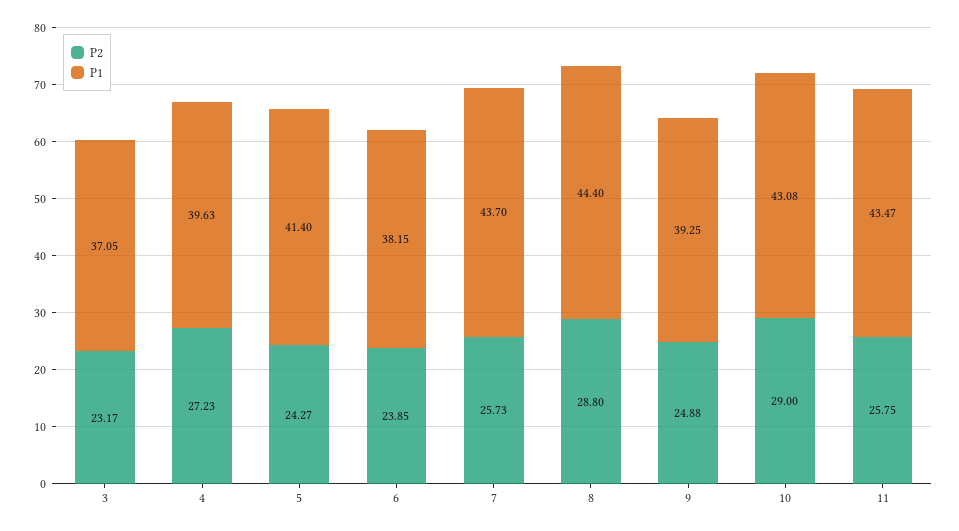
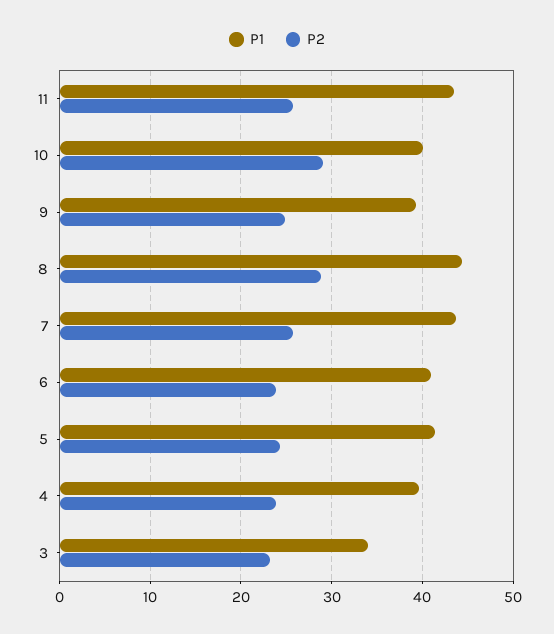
  {
    "P2": {
      "3": 23.17,
-     "4": 27.23,
+     "4": 24,
      "5": 24.27,
      "6": 23.85,
      "7": 25.73,
      "8": 28.8,
      "9": 24.88,
      "10": 29,
      "11": 25.75
    },
    "P1": {
-     "3": 37.05,
+     "3": 34,
      "4": 39.63,
      "5": 41.4,
-     "6": 38.15,
+     "6": 41,
      "7": 43.7,
      "8": 44.4,
      "9": 39.25,
-     "10": 43.08,
+     "10": 40,
      "11": 43.47
    }
  }

